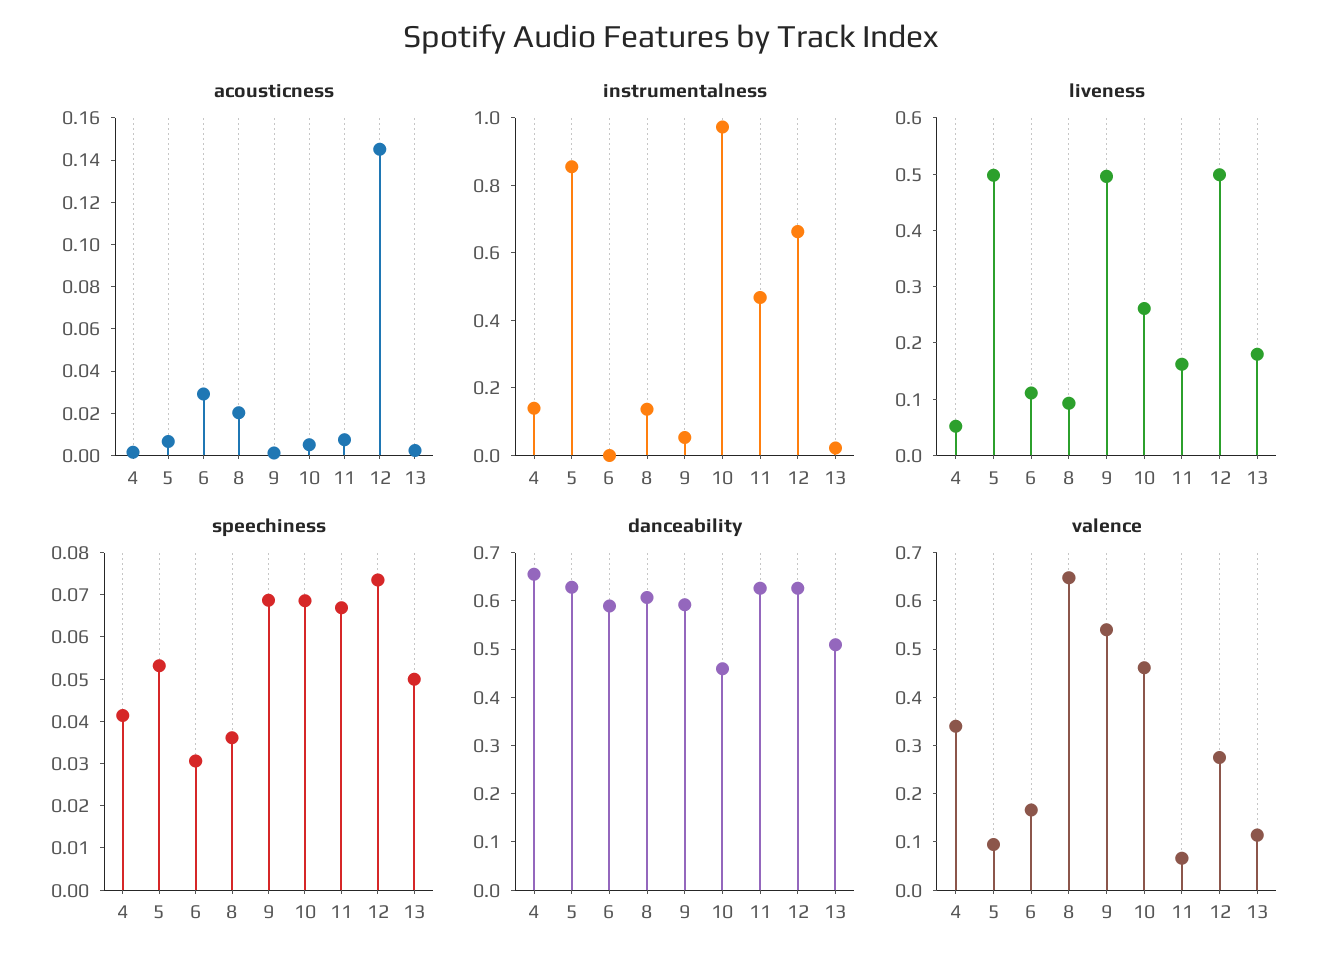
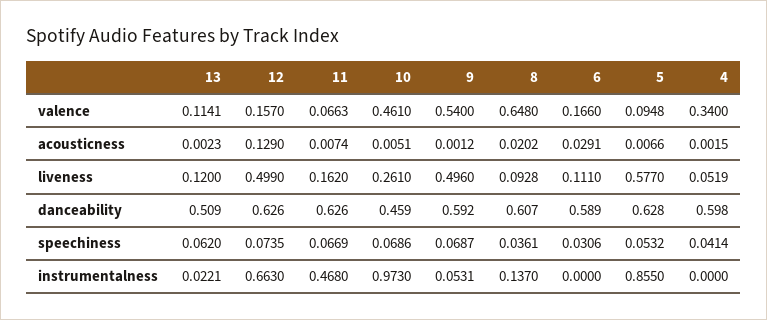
  {
    "acousticness": {
      "4": 0.0015,
      "5": 0.0066,
      "6": 0.0291,
      "8": 0.0202,
      "9": 0.0012,
      "10": 0.0051,
      "11": 0.0074,
-     "12": 0.145,
+     "12": 0.129,
      "13": 0.0023
    },
    "instrumentalness": {
-     "4": 0.15,
+     "4": 0,
      "5": 0.855,
      "6": 0,
      "8": 0.137,
      "9": 0.0531,
      "10": 0.973,
      "11": 0.468,
      "12": 0.663,
      "13": 0.0221
    },
    "liveness": {
      "4": 0.0519,
-     "5": 0.5,
+     "5": 0.577,
      "6": 0.111,
      "8": 0.0928,
      "9": 0.496,
      "10": 0.261,
      "11": 0.162,
      "12": 0.499,
-     "13": 0.18
+     "13": 0.12
    },
    "speechiness": {
      "4": 0.0414,
      "5": 0.0532,
      "6": 0.0306,
      "8": 0.0361,
      "9": 0.0687,
      "10": 0.0686,
      "11": 0.0669,
      "12": 0.0735,
-     "13": 0.05
+     "13": 0.062
    },
    "danceability": {
-     "4": 0.66,
+     "4": 0.598,
      "5": 0.628,
      "6": 0.589,
      "8": 0.607,
      "9": 0.592,
      "10": 0.459,
      "11": 0.626,
      "12": 0.626,
      "13": 0.509
    },
    "valence": {
      "4": 0.34,
      "5": 0.0948,
      "6": 0.166,
      "8": 0.648,
      "9": 0.54,
      "10": 0.461,
      "11": 0.0663,
-     "12": 0.28,
+     "12": 0.157,
      "13": 0.1141
    }
  }

